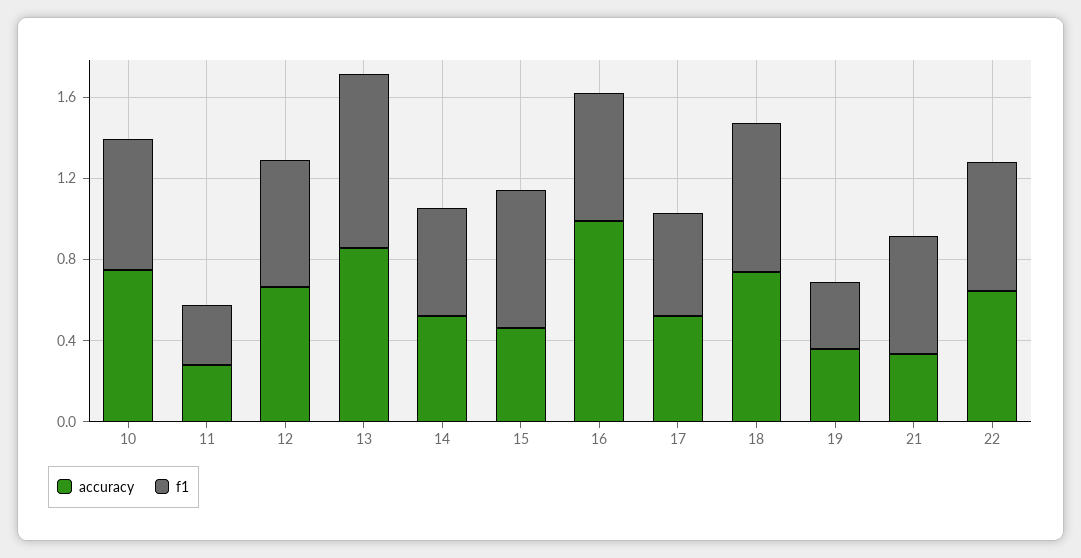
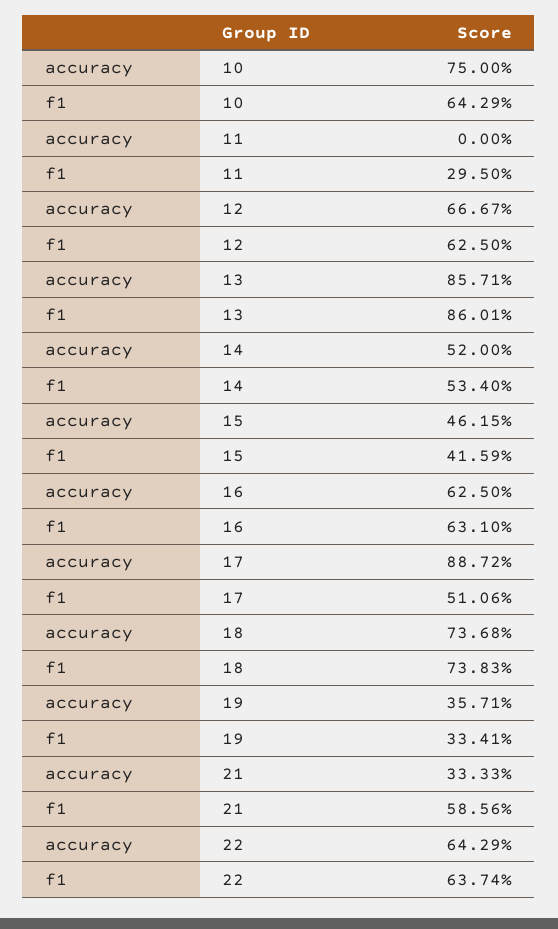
  {
    "accuracy": {
      "10": 0.75,
-     "11": 0.3,
+     "11": 0,
      "12": 0.6667,
      "13": 0.8571,
      "14": 0.52,
      "15": 0.4615,
-     "16": 1,
+     "16": 0.625,
-     "17": 0.5,
+     "17": 0.8872,
      "18": 0.7368,
      "19": 0.3571,
      "21": 0.3333,
      "22": 0.6429
    },
    "f1": {
      "10": 0.6429,
      "11": 0.295,
      "12": 0.625,
      "13": 0.8601,
      "14": 0.534,
-     "15": 0.7,
+     "15": 0.4159,
      "16": 0.631,
      "17": 0.5106,
      "18": 0.7383,
      "19": 0.3341,
      "21": 0.5856,
      "22": 0.6374
    }
  }

